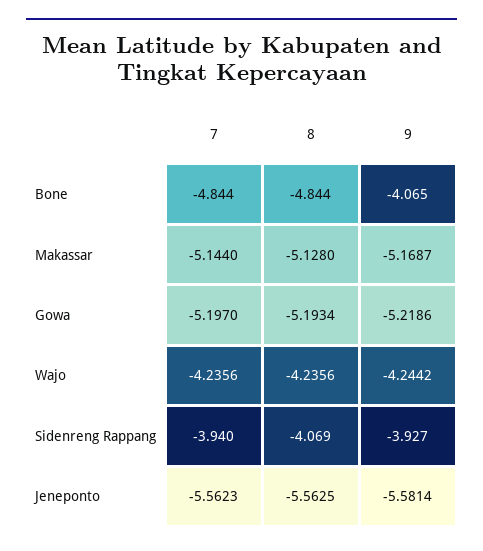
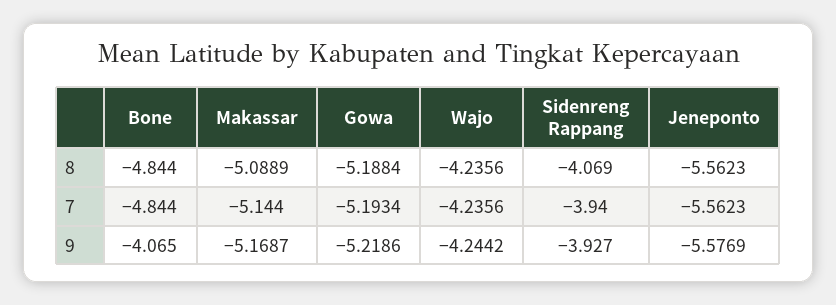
  {
    "7": {
      "Bone": -4.844,
      "Makassar": -5.144,
-     "Gowa": -5.197,
+     "Gowa": -5.1934,
      "Wajo": -4.2356,
      "Sidenreng Rappang": -3.94,
      "Jeneponto": -5.5623
    },
    "8": {
      "Bone": -4.844,
-     "Makassar": -5.128,
+     "Makassar": -5.0889,
-     "Gowa": -5.1934,
+     "Gowa": -5.1884,
      "Wajo": -4.2356,
      "Sidenreng Rappang": -4.069,
-     "Jeneponto": -5.5625
+     "Jeneponto": -5.5623
    },
    "9": {
      "Bone": -4.065,
      "Makassar": -5.1687,
      "Gowa": -5.2186,
      "Wajo": -4.2442,
      "Sidenreng Rappang": -3.927,
-     "Jeneponto": -5.5814
+     "Jeneponto": -5.5769
    }
  }

